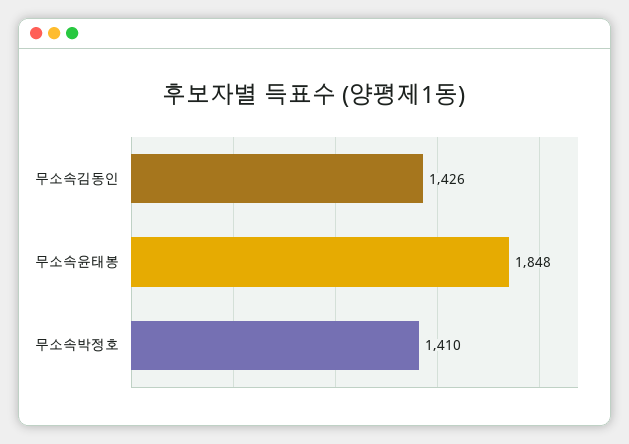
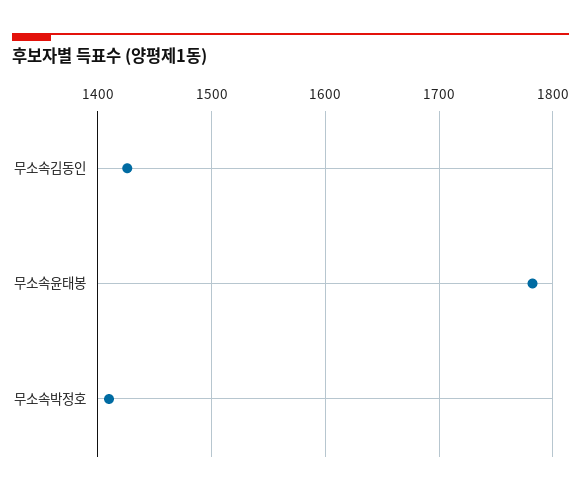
  {
    "무소속김동인": 1426,
-   "무소속윤태봉": 1848,
+   "무소속윤태봉": 1780,
    "무소속박정호": 1410
  }

